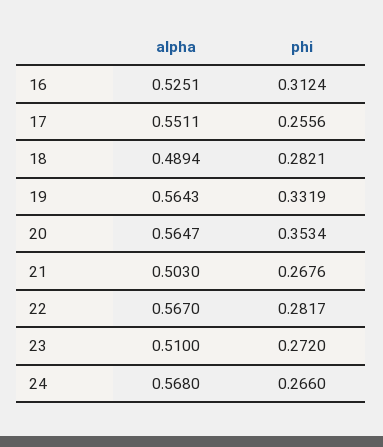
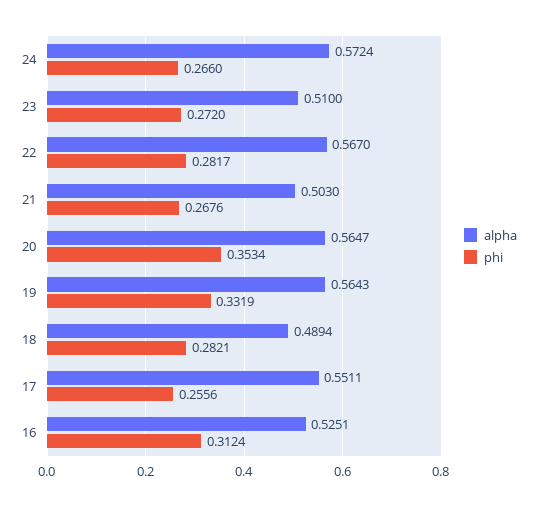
  {
    "alpha": {
      "16": 0.5251,
      "17": 0.5511,
      "18": 0.4894,
      "19": 0.5643,
      "20": 0.5647,
      "21": 0.503,
      "22": 0.567,
      "23": 0.51,
-     "24": 0.568
+     "24": 0.5724
    },
    "phi": {
      "16": 0.3124,
      "17": 0.2556,
      "18": 0.2821,
      "19": 0.3319,
      "20": 0.3534,
      "21": 0.2676,
      "22": 0.2817,
      "23": 0.272,
      "24": 0.266
    }
  }

